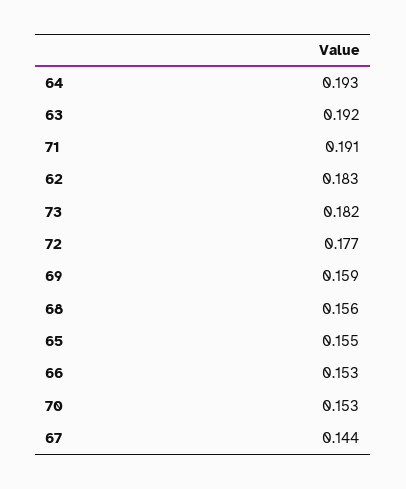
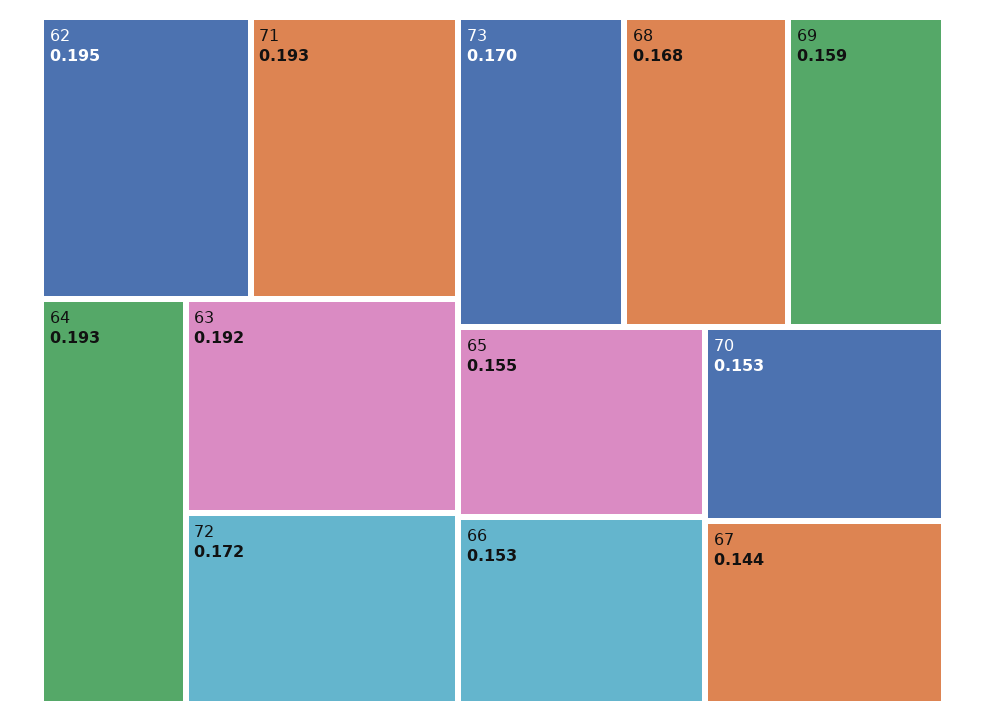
  {
    "64": 0.193,
    "63": 0.192,
-   "71": 0.191,
+   "71": 0.193,
-   "62": 0.183,
+   "62": 0.195,
-   "73": 0.182,
+   "73": 0.17,
-   "72": 0.177,
+   "72": 0.172,
    "69": 0.159,
-   "68": 0.156,
+   "68": 0.168,
    "65": 0.155,
    "66": 0.153,
    "70": 0.153,
    "67": 0.144
  }

